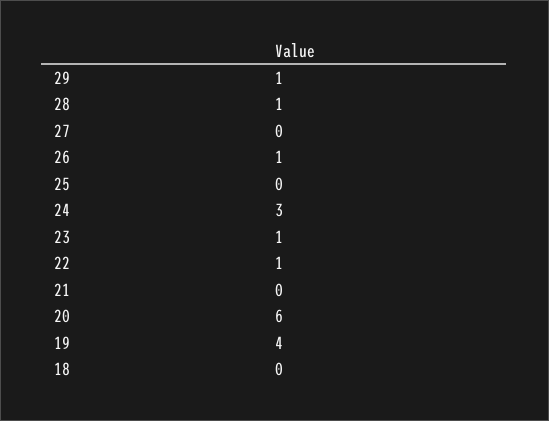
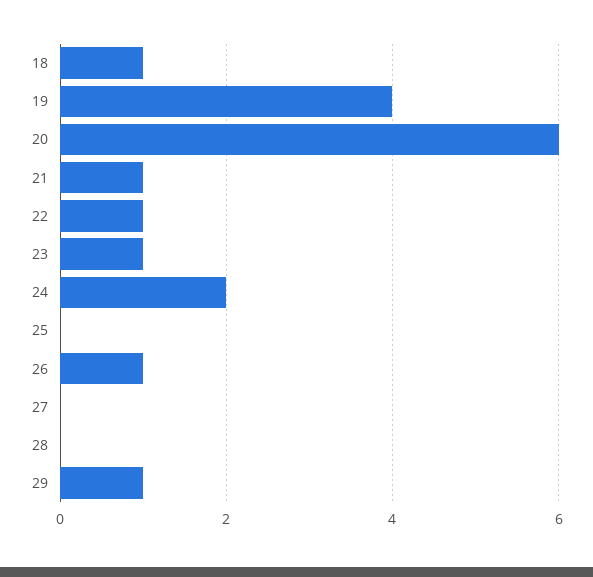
  {
    "29": 1,
-   "28": 1,
+   "28": 0,
    "27": 0,
    "26": 1,
    "25": 0,
-   "24": 3,
+   "24": 2,
    "23": 1,
    "22": 1,
-   "21": 0,
+   "21": 1,
    "20": 6,
    "19": 4,
-   "18": 0
+   "18": 1
  }

